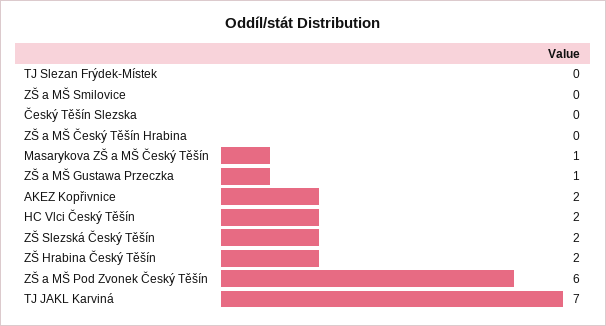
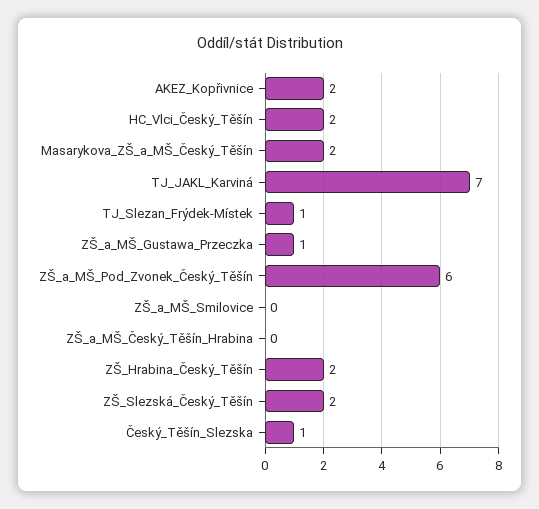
  {
-   "TJ Slezan Frýdek-Místek": 0,
+   "TJ Slezan Frýdek-Místek": 1,
    "ZŠ a MŠ Smilovice": 0,
-   "Český Těšín Slezska": 0,
+   "Český Těšín Slezska": 1,
    "ZŠ a MŠ Český Těšín Hrabina": 0,
-   "Masarykova ZŠ a MŠ Český Těšín": 1,
+   "Masarykova ZŠ a MŠ Český Těšín": 2,
    "ZŠ a MŠ Gustawa Przeczka": 1,
    "AKEZ Kopřivnice": 2,
    "HC Vlci Český Těšín": 2,
    "ZŠ Slezská Český Těšín": 2,
    "ZŠ Hrabina Český Těšín": 2,
    "ZŠ a MŠ Pod Zvonek Český Těšín": 6,
    "TJ JAKL Karviná": 7
  }

